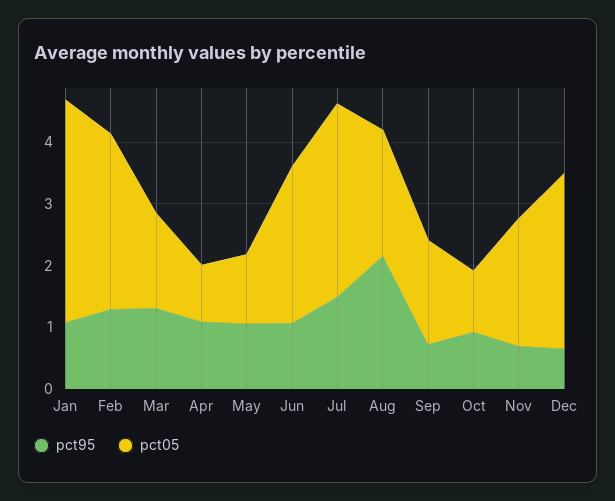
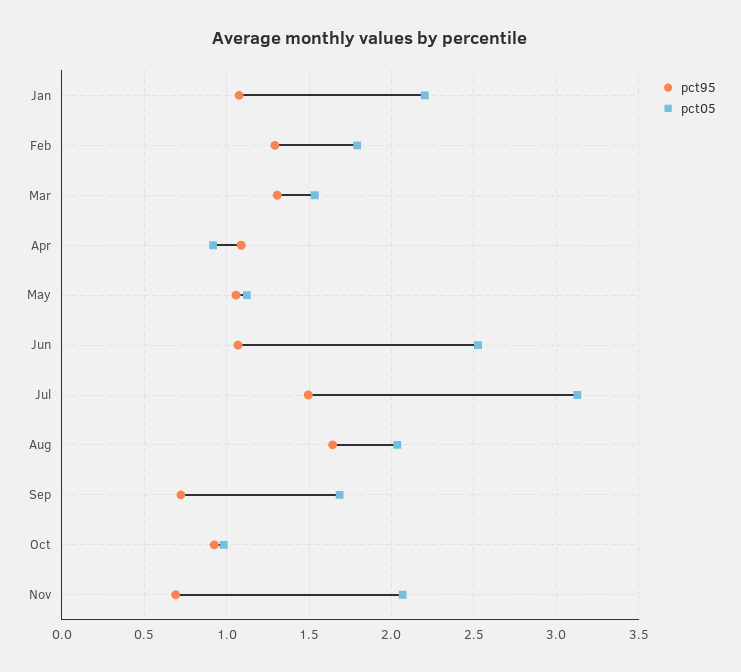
  {
    "pct95": {
      "Jan": 1.1,
      "Feb": 1.3,
      "Mar": 1.3,
      "Apr": 1.1,
      "May": 1.05,
      "Jun": 1.05,
      "Jul": 1.5,
-     "Aug": 2.2,
+     "Aug": 1.65,
      "Sep": 0.7,
      "Oct": 0.95,
-     "Nov": 0.7,
+     "Nov": 0.7
-     "Dec": 0.6
    },
    "pct05": {
-     "Jan": 3.6,
+     "Jan": 2.2,
-     "Feb": 2.8,
+     "Feb": 1.8,
      "Mar": 1.55,
      "Apr": 0.9,
      "May": 1.1,
      "Jun": 2.55,
      "Jul": 3.15,
      "Aug": 2.05,
      "Sep": 1.7,
      "Oct": 1,
-     "Nov": 2.05,
+     "Nov": 2.05
-     "Dec": 2.8
    }
  }

